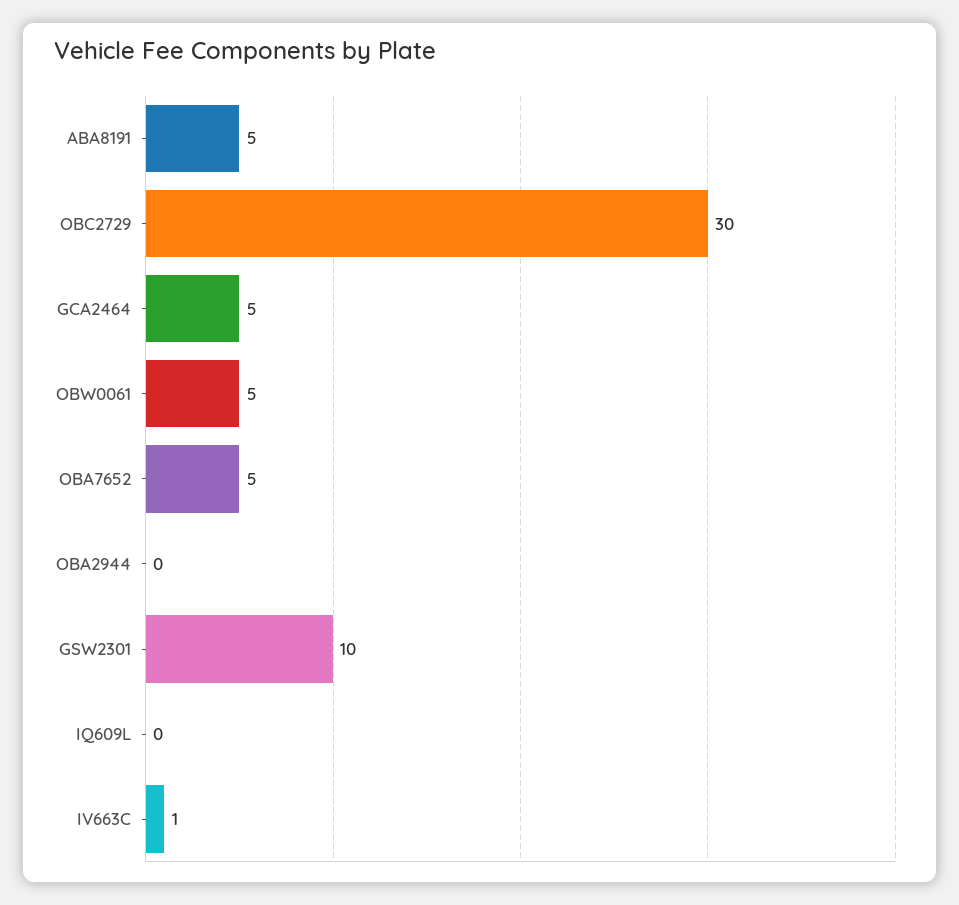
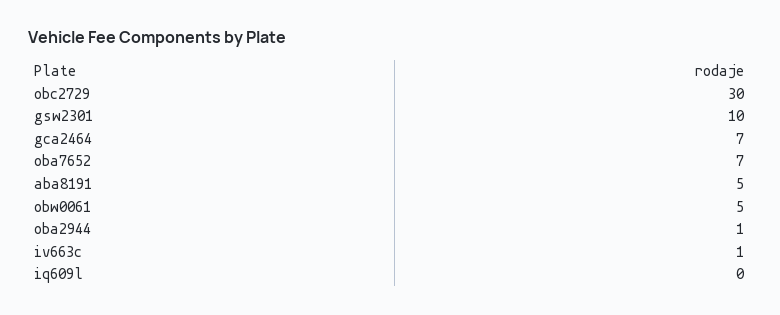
  {
    "ABA8191": 5,
    "OBC2729": 30,
-   "GCA2464": 5,
+   "GCA2464": 7,
    "OBW0061": 5,
-   "OBA7652": 5,
+   "OBA7652": 7,
-   "OBA2944": 0,
+   "OBA2944": 1,
    "GSW2301": 10,
    "IQ609L": 0,
    "IV663C": 1
  }

